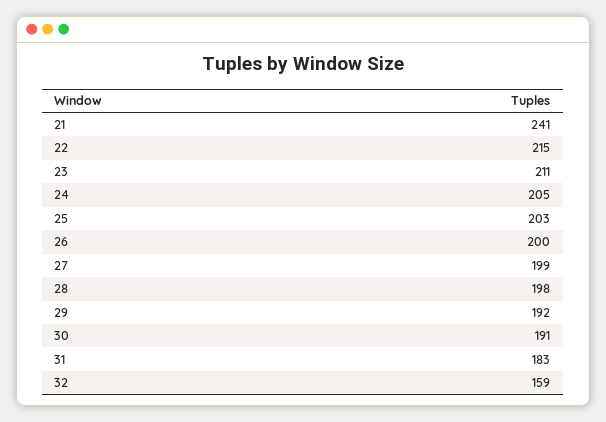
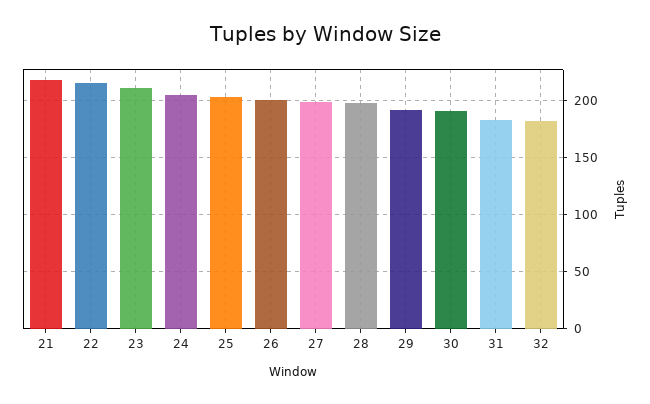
  {
-   "21": 241,
+   "21": 220,
    "22": 215,
    "23": 211,
    "24": 205,
    "25": 203,
    "26": 200,
    "27": 199,
    "28": 198,
    "29": 192,
    "30": 191,
    "31": 183,
-   "32": 159
+   "32": 180
  }

